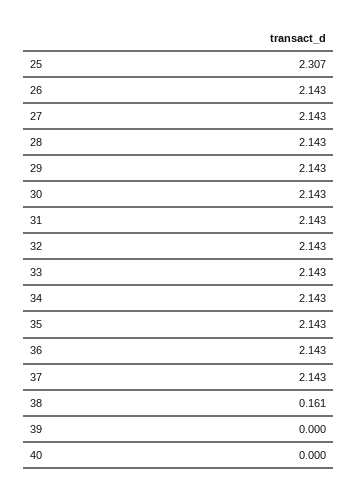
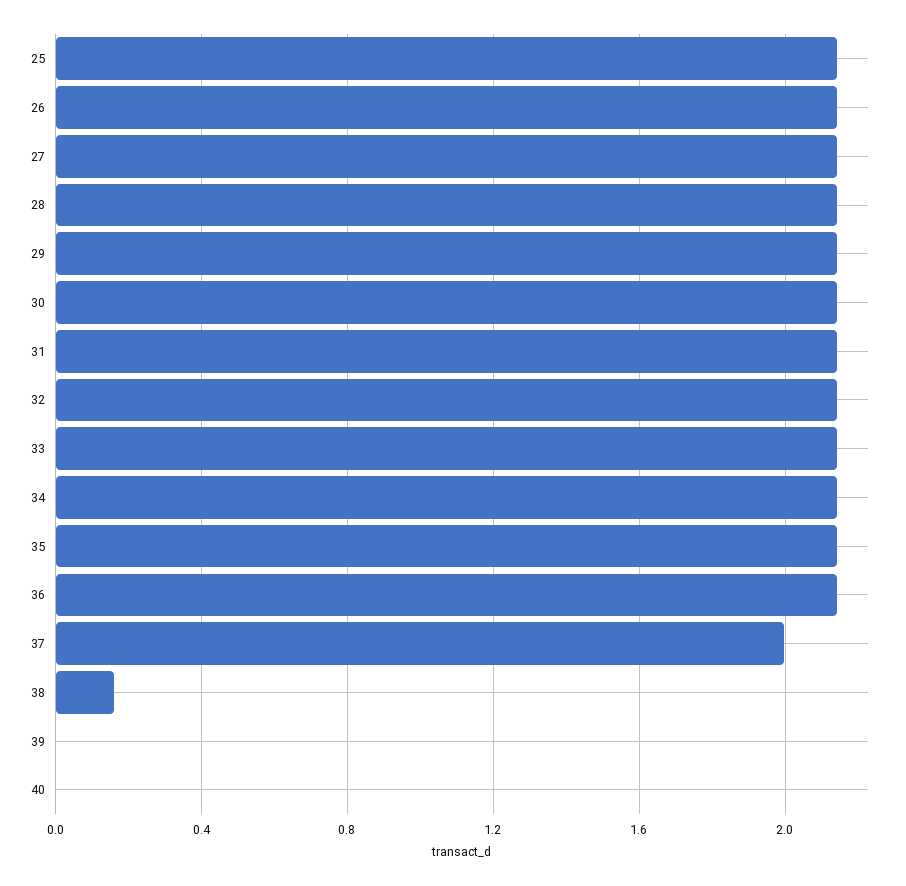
  {
-   "25": 2.307,
+   "25": 2.15,
    "26": 2.143,
    "27": 2.143,
    "28": 2.143,
    "29": 2.143,
    "30": 2.143,
    "31": 2.143,
    "32": 2.143,
    "33": 2.143,
    "34": 2.143,
    "35": 2.143,
    "36": 2.143,
-   "37": 2.143,
+   "37": 2,
    "38": 0.161,
    "39": 0,
    "40": 0
  }

